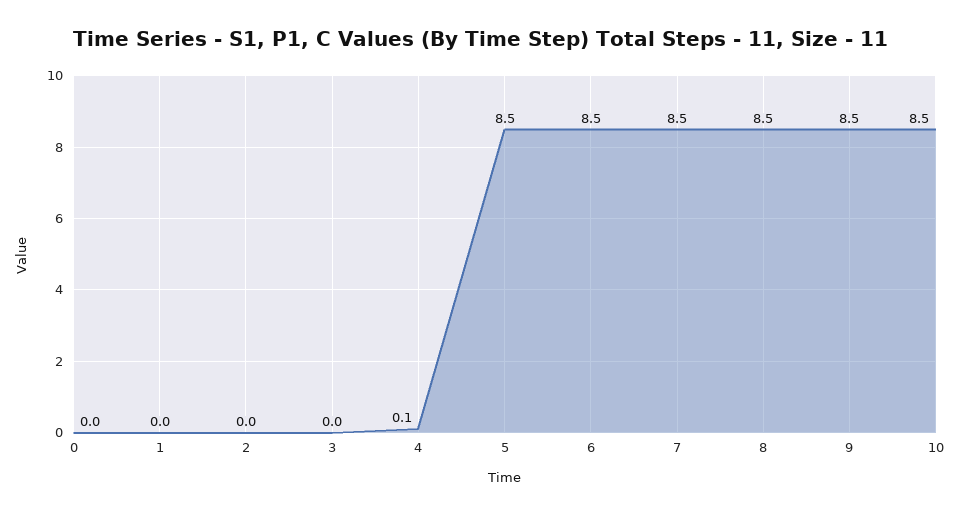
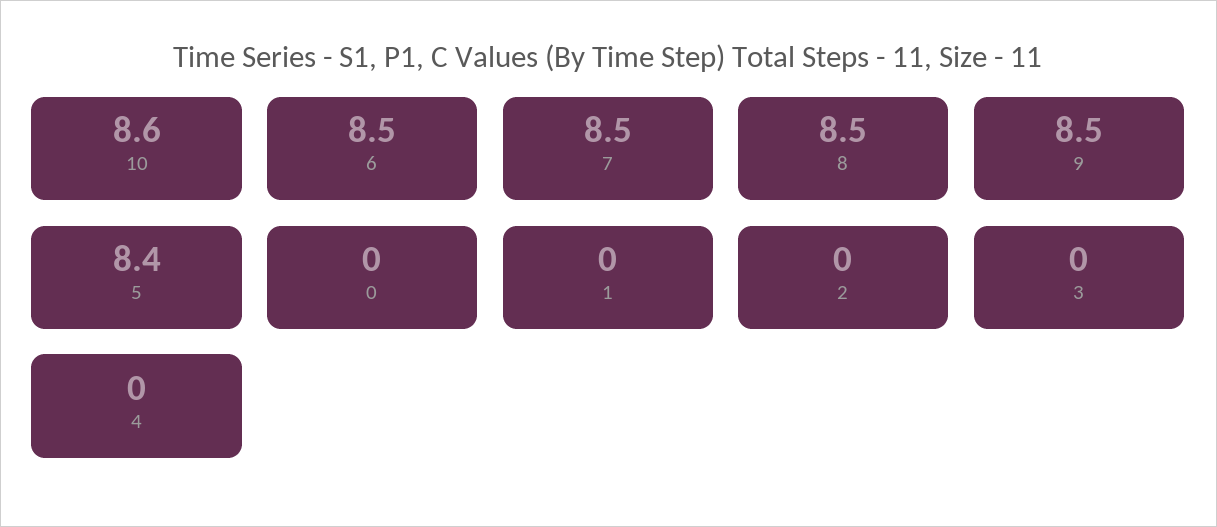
  {
    "0": 0,
    "1": 0,
    "2": 0,
    "3": 0,
-   "4": 0.1,
+   "4": 0,
-   "5": 8.5,
+   "5": 8.4,
    "6": 8.5,
    "7": 8.5,
    "8": 8.5,
    "9": 8.5,
-   "10": 8.5
+   "10": 8.6
  }

